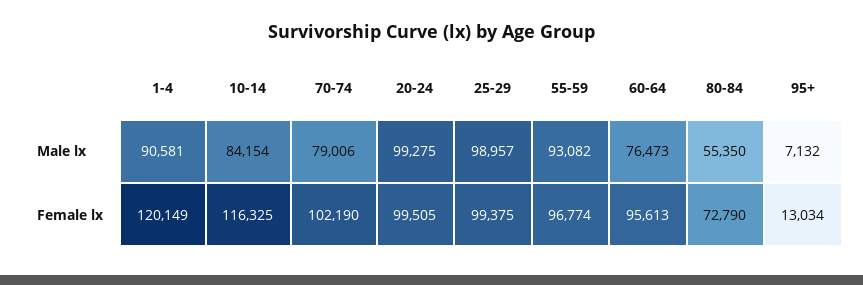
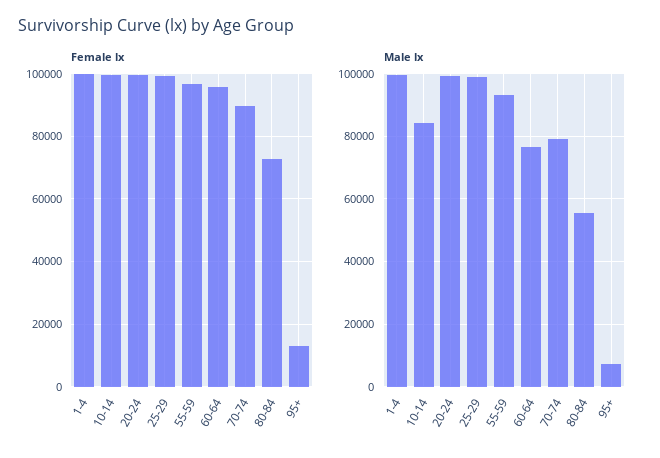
  {
    "Male lx": {
-     "1-4": 90581,
+     "1-4": 100000,
      "10-14": 84154,
      "70-74": 79006,
      "20-24": 99275,
      "25-29": 98957,
      "55-59": 93082,
      "60-64": 76473,
      "80-84": 55350,
      "95+": 7132
    },
    "Female lx": {
-     "1-4": 120149,
+     "1-4": 100000,
-     "10-14": 116325,
+     "10-14": 100000,
-     "70-74": 102190,
+     "70-74": 90000,
      "20-24": 99505,
      "25-29": 99375,
      "55-59": 96774,
      "60-64": 95613,
      "80-84": 72790,
      "95+": 13034
    }
  }

